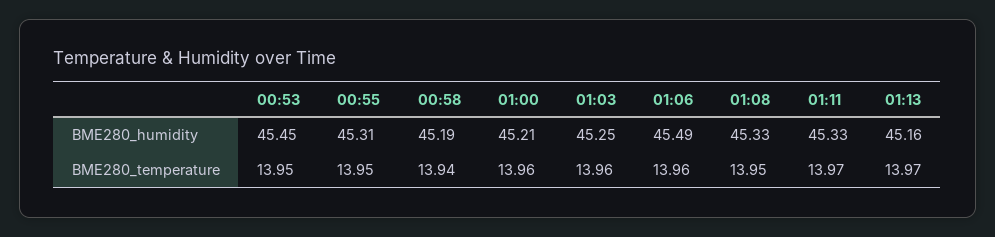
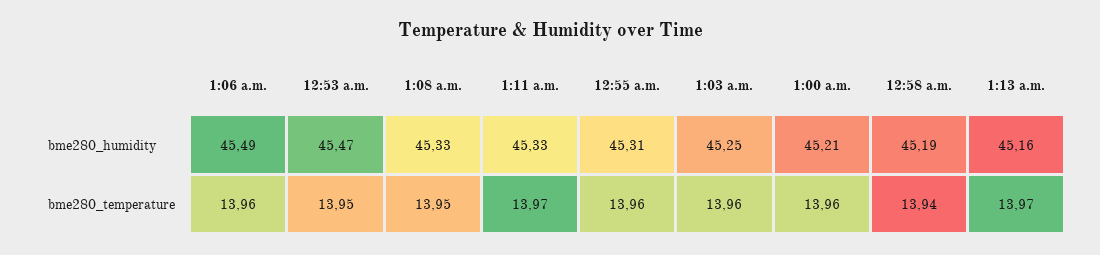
  {
    "00:53": {
-     "BME280_humidity": 45.45,
+     "BME280_humidity": 45.47,
      "BME280_temperature": 13.95
    },
    "00:55": {
      "BME280_humidity": 45.31,
-     "BME280_temperature": 13.95
+     "BME280_temperature": 13.96
    },
    "00:58": {
      "BME280_humidity": 45.19,
      "BME280_temperature": 13.94
    },
    "01:00": {
      "BME280_humidity": 45.21,
      "BME280_temperature": 13.96
    },
    "01:03": {
      "BME280_humidity": 45.25,
      "BME280_temperature": 13.96
    },
    "01:06": {
      "BME280_humidity": 45.49,
      "BME280_temperature": 13.96
    },
    "01:08": {
      "BME280_humidity": 45.33,
      "BME280_temperature": 13.95
    },
    "01:11": {
      "BME280_humidity": 45.33,
      "BME280_temperature": 13.97
    },
    "01:13": {
      "BME280_humidity": 45.16,
      "BME280_temperature": 13.97
    }
  }

